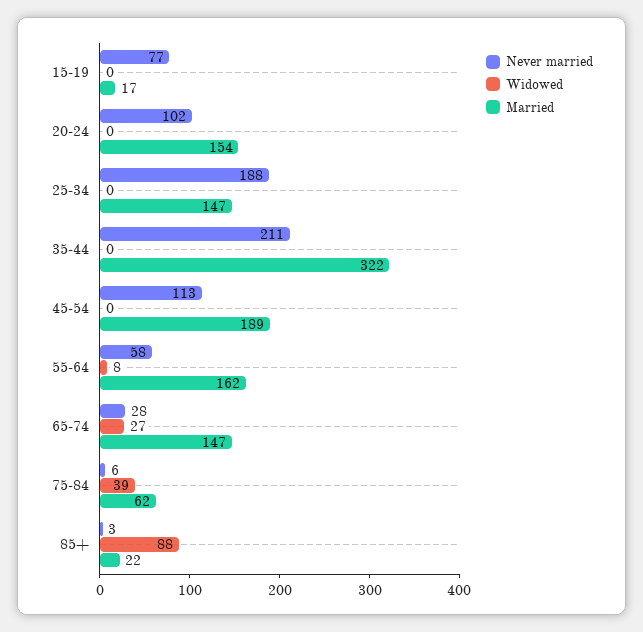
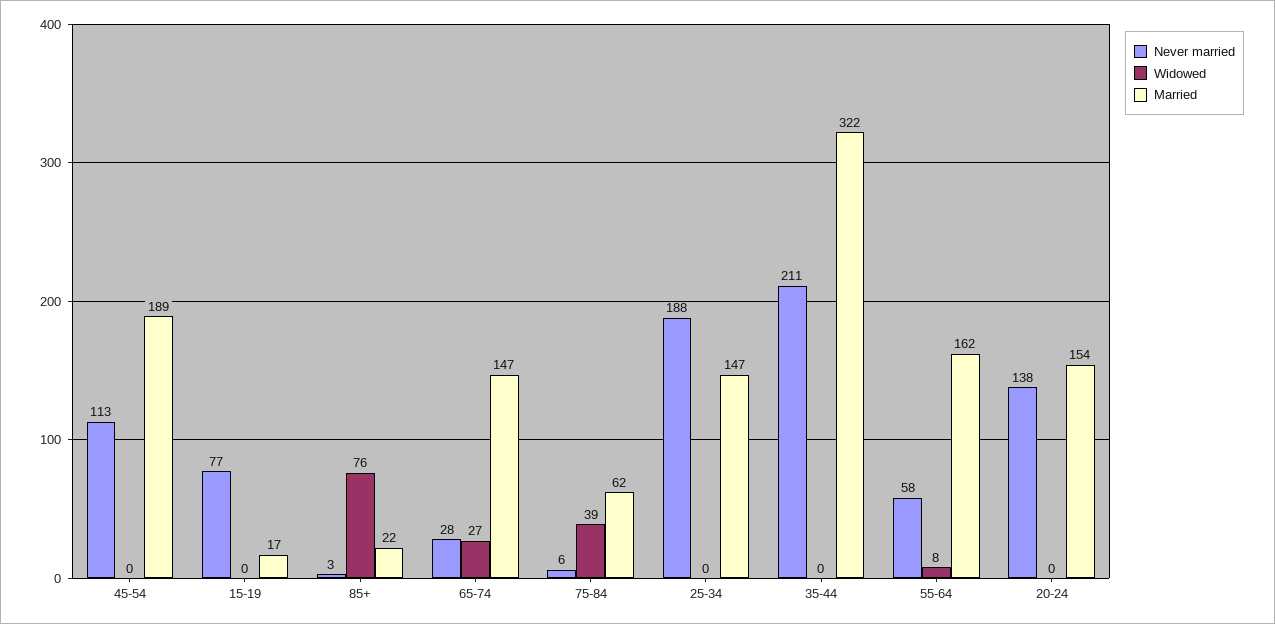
  {
    "Never married": {
      "15-19": 77,
-     "20-24": 102,
+     "20-24": 138,
      "25-34": 188,
      "35-44": 211,
      "45-54": 113,
      "55-64": 58,
      "65-74": 28,
      "75-84": 6,
      "85+": 3
    },
    "Widowed": {
      "15-19": 0,
      "20-24": 0,
      "25-34": 0,
      "35-44": 0,
      "45-54": 0,
      "55-64": 8,
      "65-74": 27,
      "75-84": 39,
-     "85+": 88
+     "85+": 76
    },
    "Married": {
      "15-19": 17,
      "20-24": 154,
      "25-34": 147,
      "35-44": 322,
      "45-54": 189,
      "55-64": 162,
      "65-74": 147,
      "75-84": 62,
      "85+": 22
    }
  }

